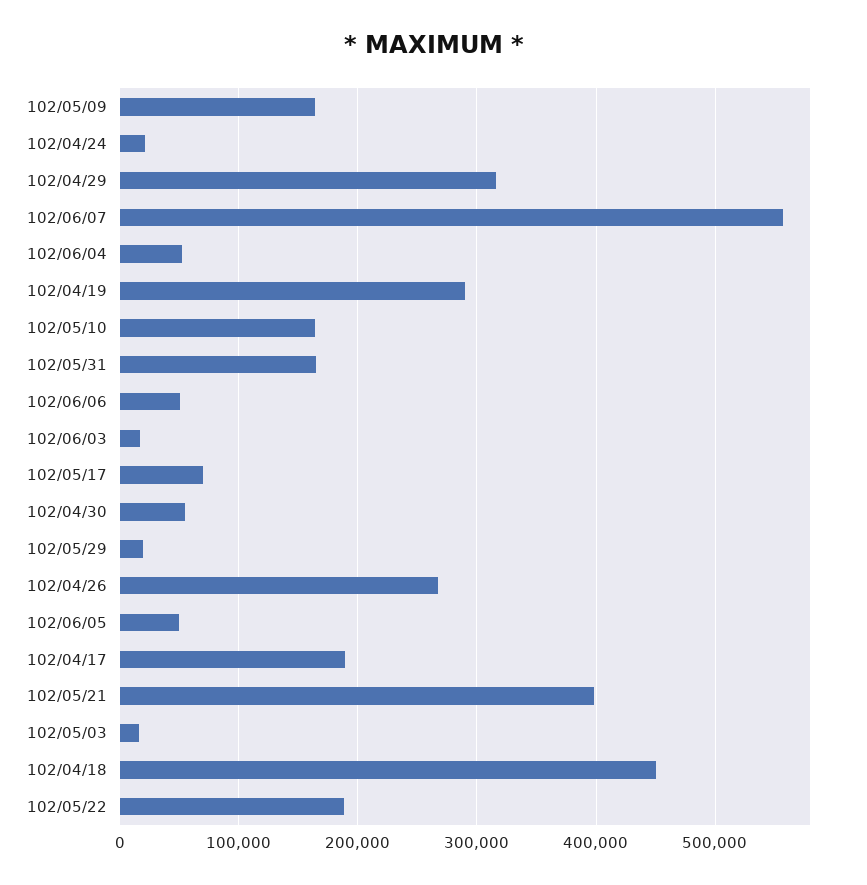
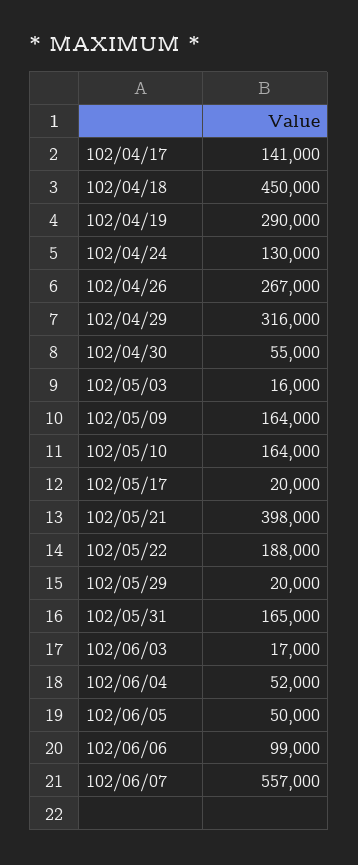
  {
    "102/05/09": 164000,
-   "102/04/24": 20000,
+   "102/04/24": 130000,
    "102/04/29": 316000,
    "102/06/07": 557000,
    "102/06/04": 52000,
    "102/04/19": 290000,
    "102/05/10": 164000,
    "102/05/31": 165000,
-   "102/06/06": 50000,
+   "102/06/06": 99000,
    "102/06/03": 17000,
-   "102/05/17": 70000,
+   "102/05/17": 20000,
    "102/04/30": 55000,
    "102/05/29": 20000,
    "102/04/26": 267000,
    "102/06/05": 50000,
-   "102/04/17": 190000,
+   "102/04/17": 141000,
    "102/05/21": 398000,
    "102/05/03": 16000,
    "102/04/18": 450000,
    "102/05/22": 188000
  }

